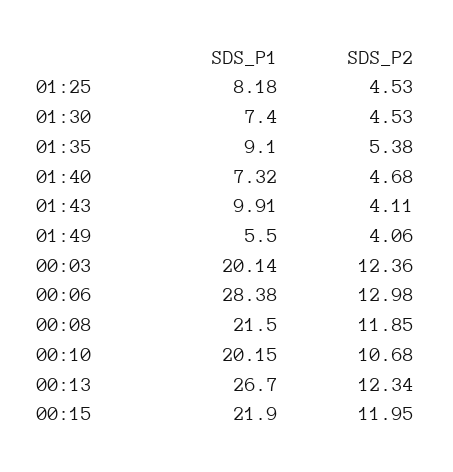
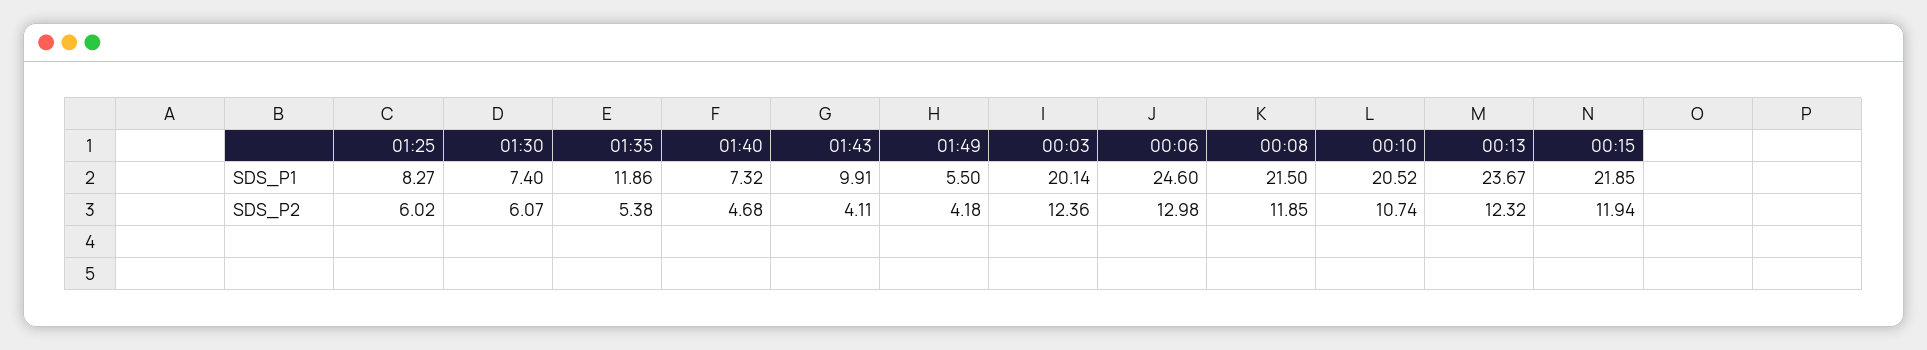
  {
    "SDS_P1": {
-     "01:25": 8.18,
+     "01:25": 8.27,
      "01:30": 7.4,
-     "01:35": 9.1,
+     "01:35": 11.86,
      "01:40": 7.32,
      "01:43": 9.91,
      "01:49": 5.5,
      "00:03": 20.14,
-     "00:06": 28.38,
+     "00:06": 24.6,
      "00:08": 21.5,
-     "00:10": 20.15,
+     "00:10": 20.52,
-     "00:13": 26.7,
+     "00:13": 23.67,
-     "00:15": 21.9
+     "00:15": 21.85
    },
    "SDS_P2": {
-     "01:25": 4.53,
+     "01:25": 6.02,
-     "01:30": 4.53,
+     "01:30": 6.07,
      "01:35": 5.38,
      "01:40": 4.68,
      "01:43": 4.11,
-     "01:49": 4.06,
+     "01:49": 4.18,
      "00:03": 12.36,
      "00:06": 12.98,
      "00:08": 11.85,
-     "00:10": 10.68,
+     "00:10": 10.74,
-     "00:13": 12.34,
+     "00:13": 12.32,
-     "00:15": 11.95
+     "00:15": 11.94
    }
  }

